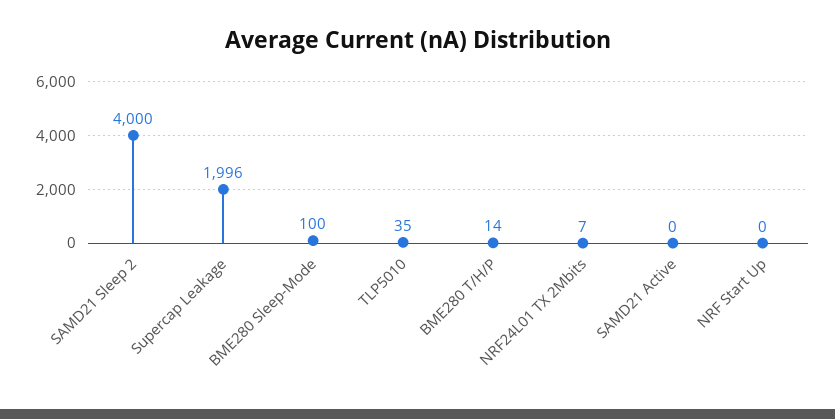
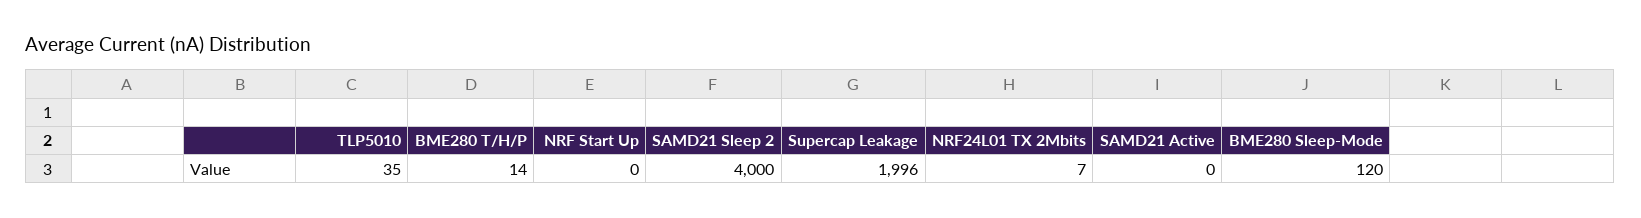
  {
    "SAMD21 Sleep 2": 4000,
    "Supercap Leakage": 1996,
-   "BME280 Sleep-Mode": 100,
+   "BME280 Sleep-Mode": 120,
    "TLP5010": 35,
    "BME280 T/H/P": 14,
    "NRF24L01 TX 2Mbits": 7,
    "SAMD21 Active": 0,
    "NRF Start Up": 0
  }

